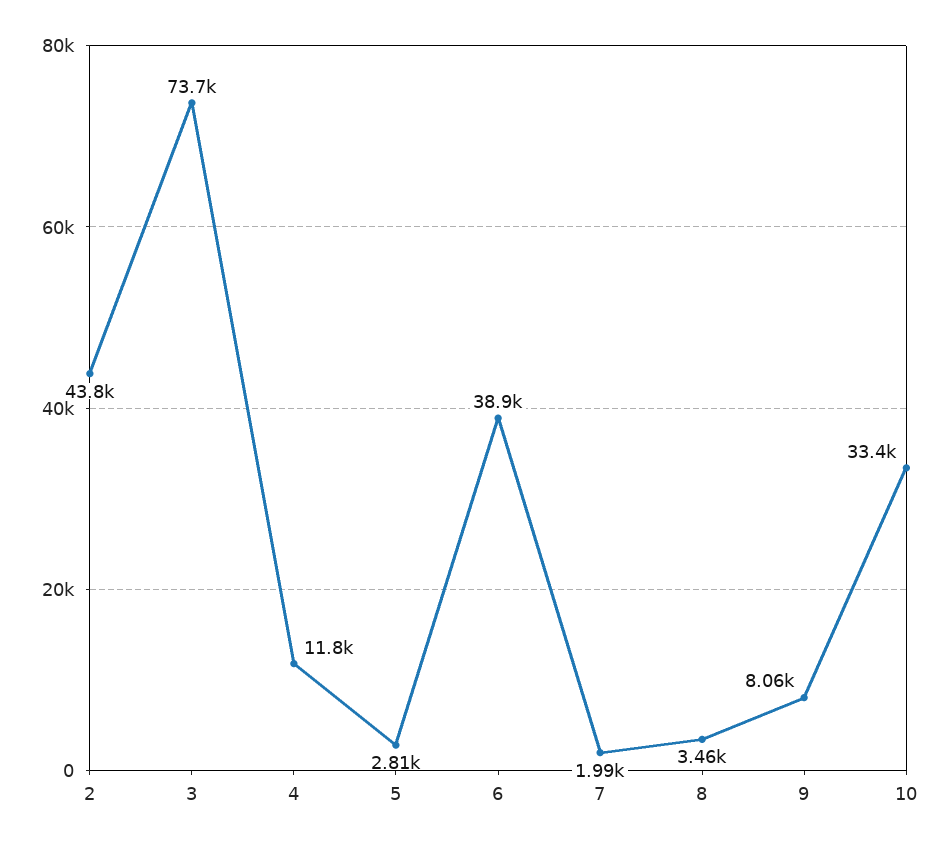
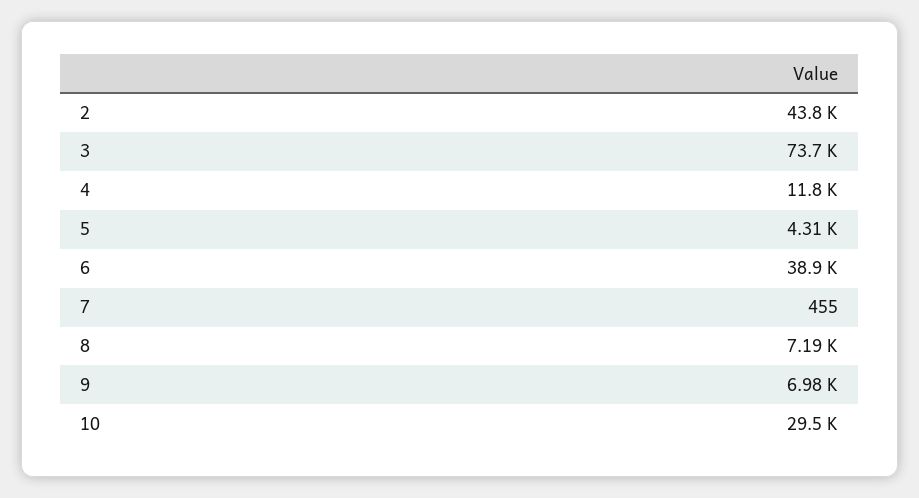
  {
    "2": 43800,
    "3": 73700,
    "4": 11800,
-   "5": 2810,
+   "5": 4310,
    "6": 38900,
-   "7": 1990,
+   "7": 455,
-   "8": 3460,
+   "8": 7190,
-   "9": 8060,
+   "9": 6980,
-   "10": 33400
+   "10": 29500
  }

